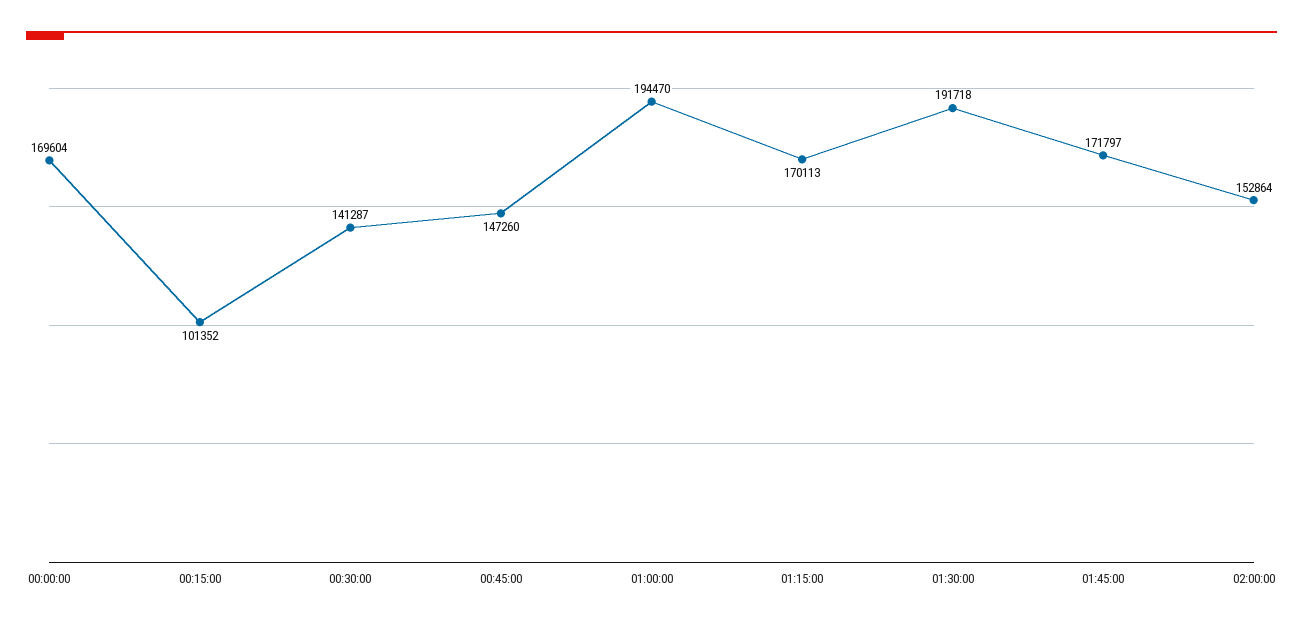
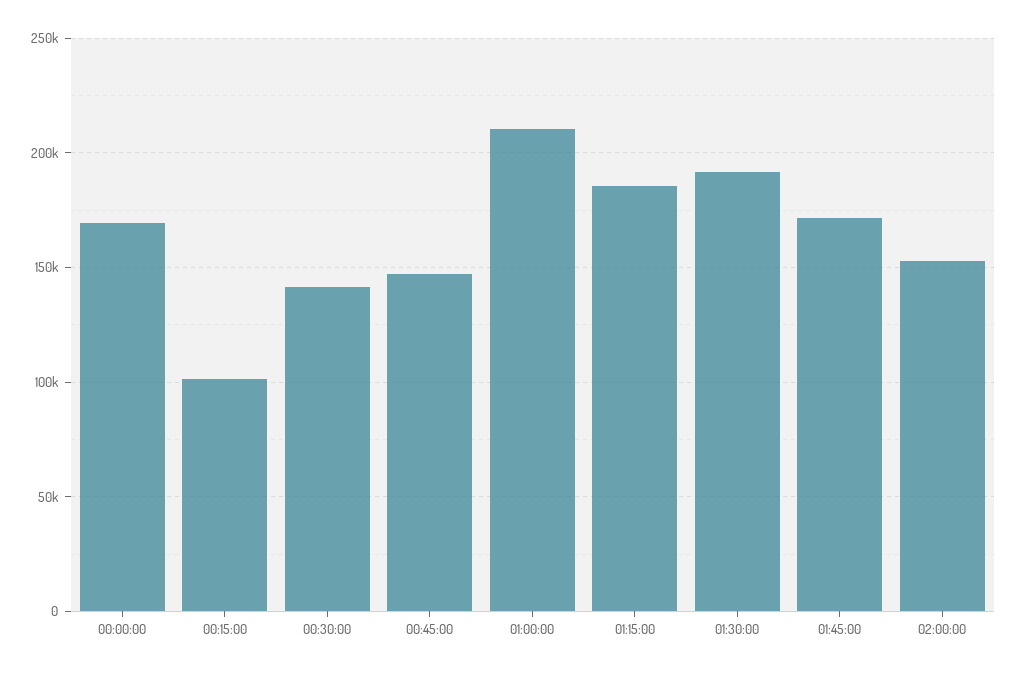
  {
    "00:00:00": 169604,
    "00:15:00": 101352,
    "00:30:00": 141287,
    "00:45:00": 147260,
-   "01:00:00": 194470,
+   "01:00:00": 210000,
-   "01:15:00": 170113,
+   "01:15:00": 185000,
    "01:30:00": 191718,
    "01:45:00": 171797,
    "02:00:00": 152864
  }

